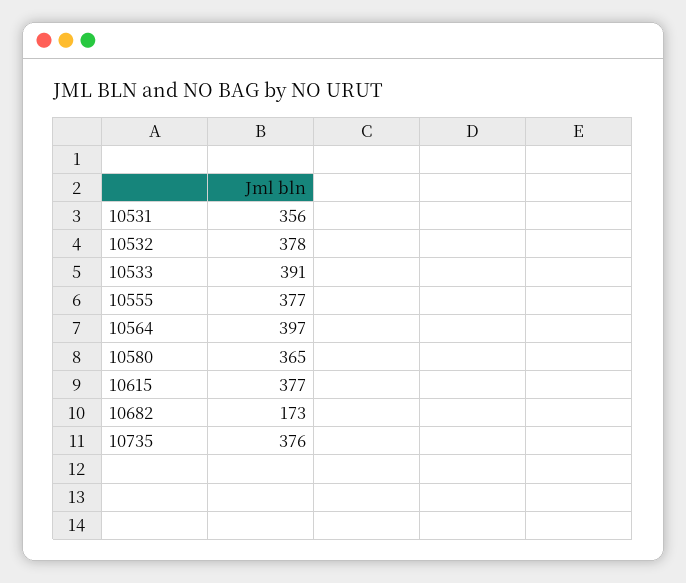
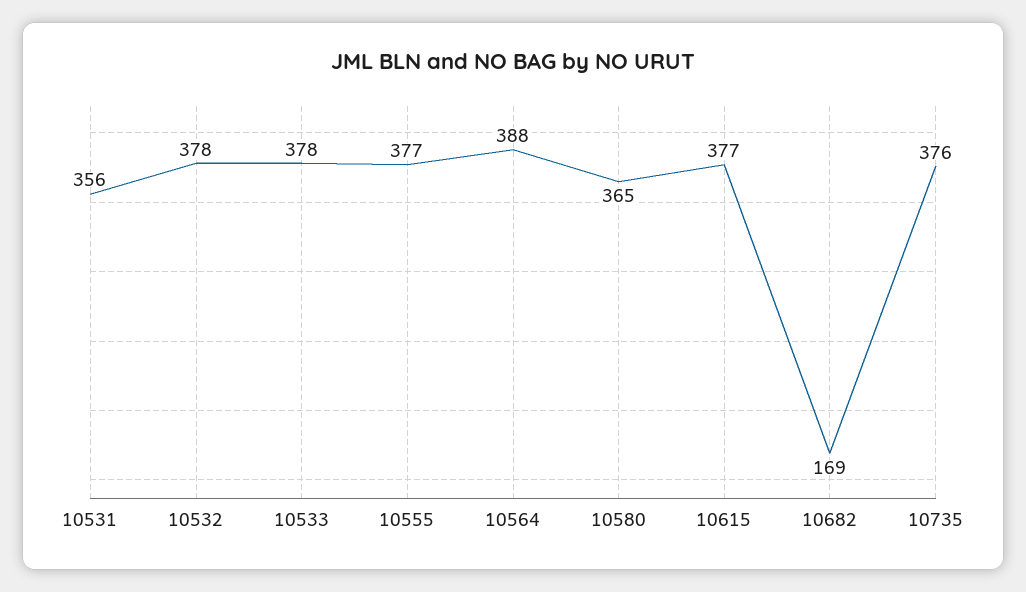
  {
    "10531": 356,
    "10532": 378,
-   "10533": 391,
+   "10533": 378,
    "10555": 377,
-   "10564": 397,
+   "10564": 388,
    "10580": 365,
    "10615": 377,
-   "10682": 173,
+   "10682": 169,
    "10735": 376
  }

